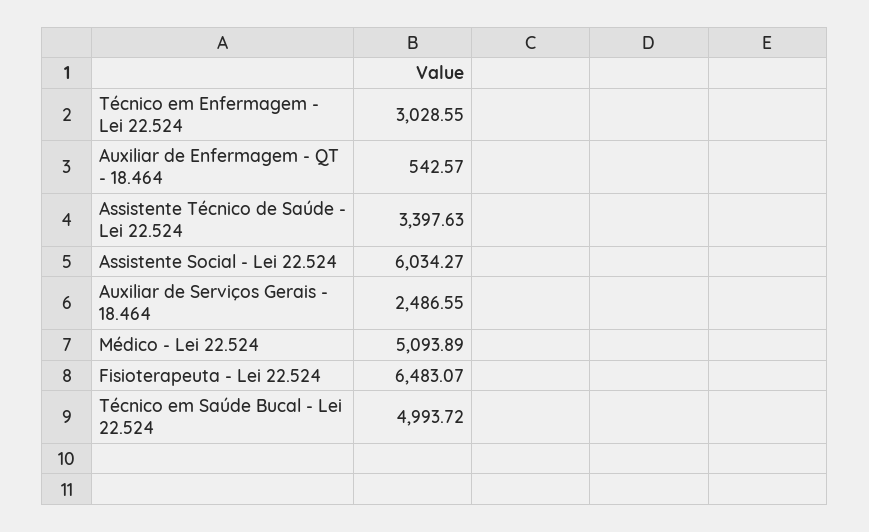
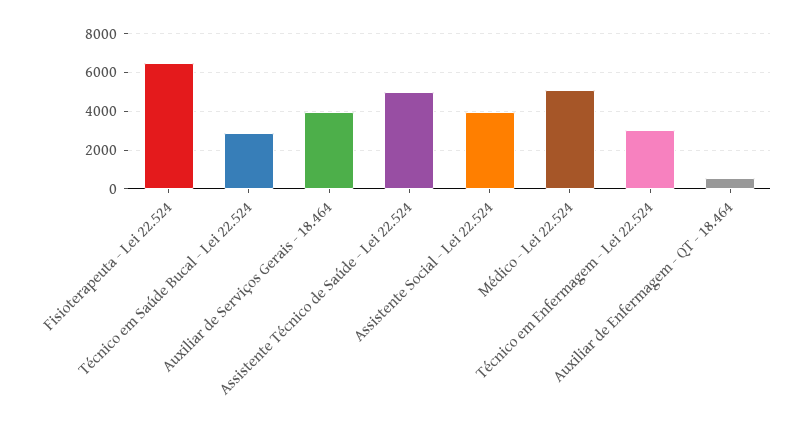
  {
    "Técnico em Enfermagem - Lei 22.524": 3028.55,
    "Auxiliar de Enfermagem - QT - 18.464": 542.57,
-   "Assistente Técnico de Saúde - Lei 22.524": 3397.63,
+   "Assistente Técnico de Saúde - Lei 22.524": 5000,
-   "Assistente Social - Lei 22.524": 6034.27,
+   "Assistente Social - Lei 22.524": 4000,
-   "Auxiliar de Serviços Gerais - 18.464": 2486.55,
+   "Auxiliar de Serviços Gerais - 18.464": 4000,
    "Médico - Lei 22.524": 5093.89,
    "Fisioterapeuta - Lei 22.524": 6483.07,
-   "Técnico em Saúde Bucal - Lei 22.524": 4993.72
+   "Técnico em Saúde Bucal - Lei 22.524": 3000
  }

